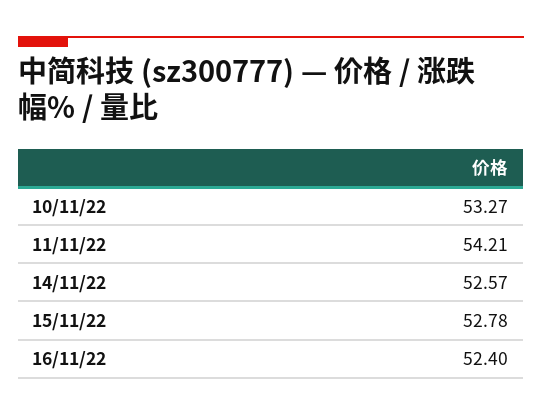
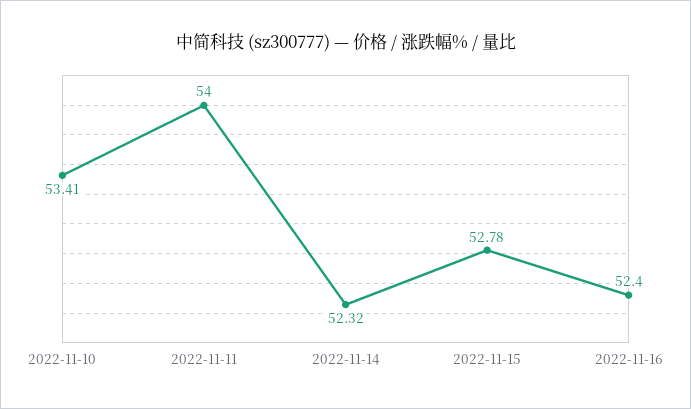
  {
-   "10/11/22": 53.27,
+   "10/11/22": 53.41,
-   "11/11/22": 54.21,
+   "11/11/22": 54,
-   "14/11/22": 52.57,
+   "14/11/22": 52.32,
    "15/11/22": 52.78,
    "16/11/22": 52.4
  }

